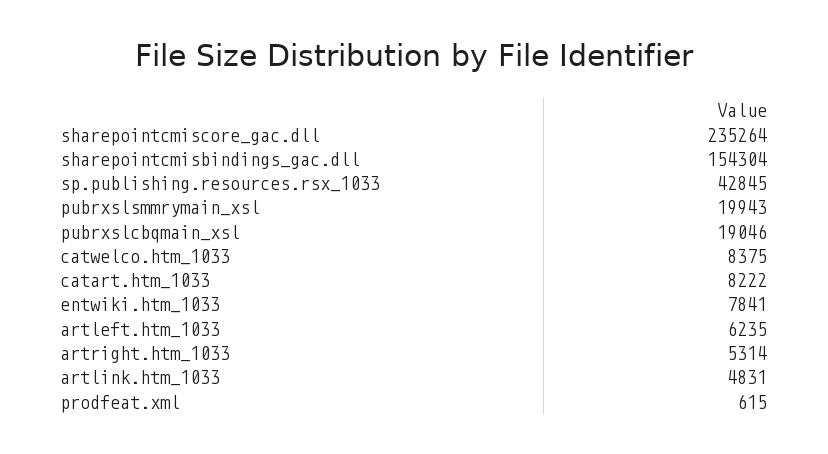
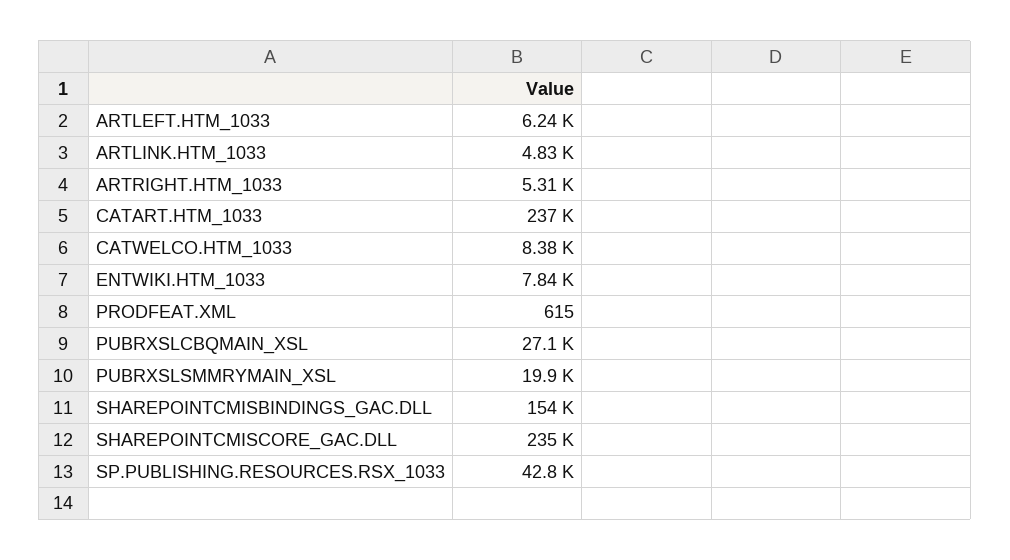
  {
    "sharepointcmiscore_gac.dll": 235264,
    "sharepointcmisbindings_gac.dll": 154304,
    "sp.publishing.resources.rsx_1033": 42845,
    "pubrxslsmmrymain_xsl": 19943,
-   "pubrxslcbqmain_xsl": 19046,
+   "pubrxslcbqmain_xsl": 27100,
    "catwelco.htm_1033": 8375,
-   "catart.htm_1033": 8222,
+   "catart.htm_1033": 237000,
    "entwiki.htm_1033": 7841,
    "artleft.htm_1033": 6235,
    "artright.htm_1033": 5314,
    "artlink.htm_1033": 4831,
    "prodfeat.xml": 615
  }

